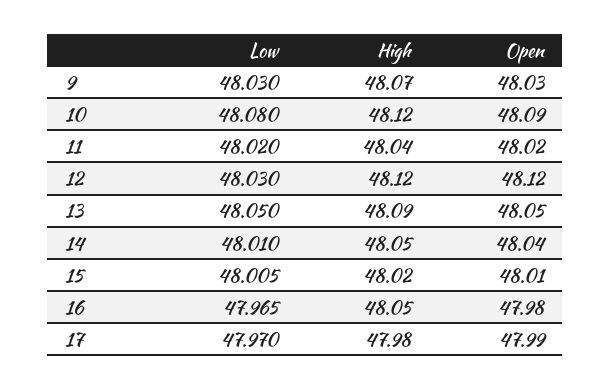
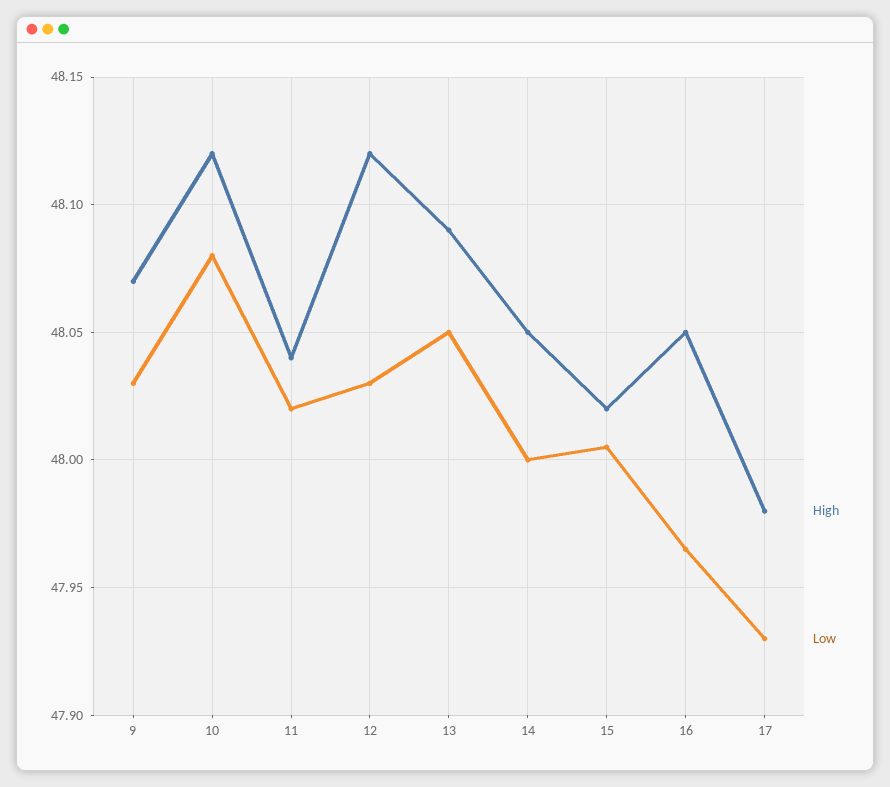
  {
    "Low": {
      "9": 48.03,
      "10": 48.08,
      "11": 48.02,
      "12": 48.03,
      "13": 48.05,
-     "14": 48.01,
+     "14": 48,
      "15": 48.005,
      "16": 47.965,
-     "17": 47.97
+     "17": 47.93
    },
    "High": {
      "9": 48.07,
      "10": 48.12,
      "11": 48.04,
      "12": 48.12,
      "13": 48.09,
      "14": 48.05,
      "15": 48.02,
      "16": 48.05,
      "17": 47.98
-   },
+   }
-   "Open": {
-     "9": 48.03,
-     "10": 48.09,
-     "11": 48.02,
-     "12": 48.12,
-     "13": 48.05,
-     "14": 48.04,
-     "15": 48.01,
-     "16": 47.98,
-     "17": 47.99
-   }
  }

